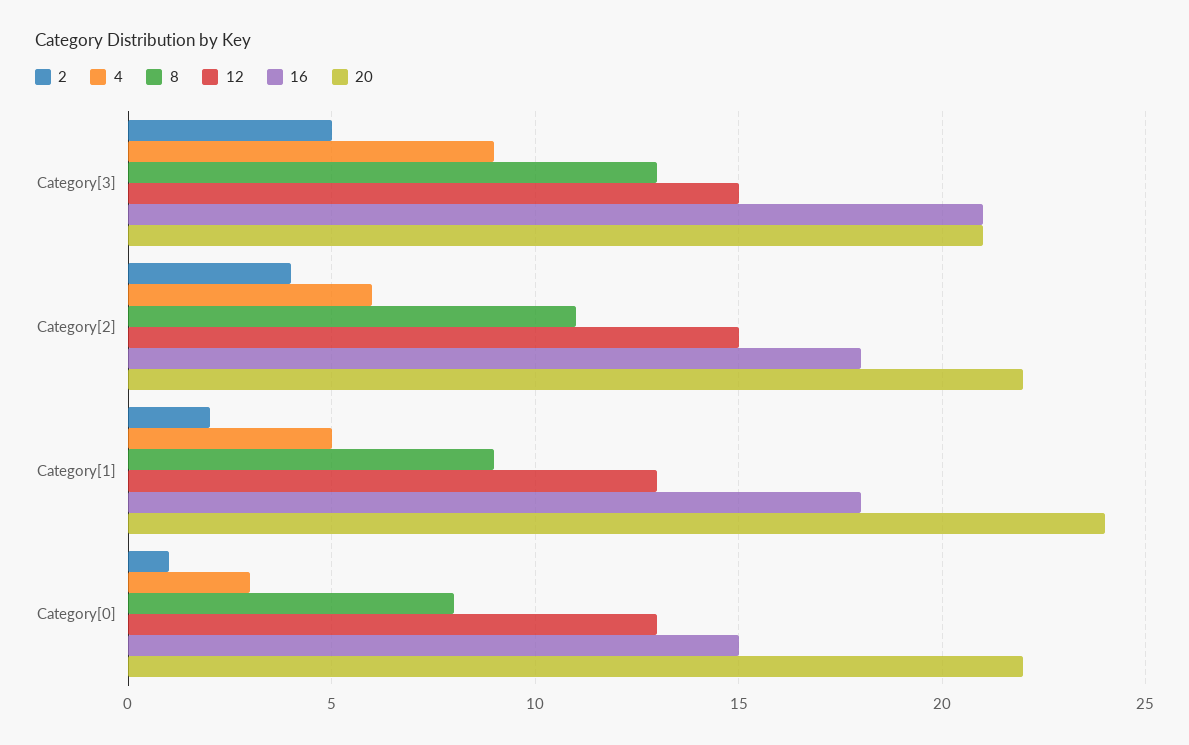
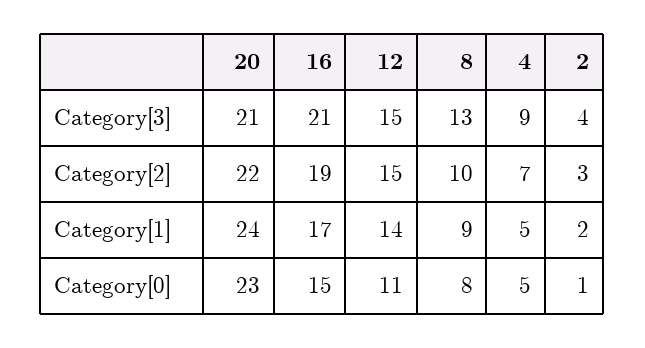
  {
    "2": {
-     "Category[3]": 5,
+     "Category[3]": 4,
-     "Category[2]": 4,
+     "Category[2]": 3,
      "Category[1]": 2,
      "Category[0]": 1
    },
    "4": {
      "Category[3]": 9,
-     "Category[2]": 6,
+     "Category[2]": 7,
      "Category[1]": 5,
-     "Category[0]": 3
+     "Category[0]": 5
    },
    "8": {
      "Category[3]": 13,
-     "Category[2]": 11,
+     "Category[2]": 10,
      "Category[1]": 9,
      "Category[0]": 8
    },
    "12": {
      "Category[3]": 15,
      "Category[2]": 15,
-     "Category[1]": 13,
+     "Category[1]": 14,
-     "Category[0]": 13
+     "Category[0]": 11
    },
    "16": {
      "Category[3]": 21,
-     "Category[2]": 18,
+     "Category[2]": 19,
-     "Category[1]": 18,
+     "Category[1]": 17,
      "Category[0]": 15
    },
    "20": {
      "Category[3]": 21,
      "Category[2]": 22,
      "Category[1]": 24,
-     "Category[0]": 22
+     "Category[0]": 23
    }
  }

